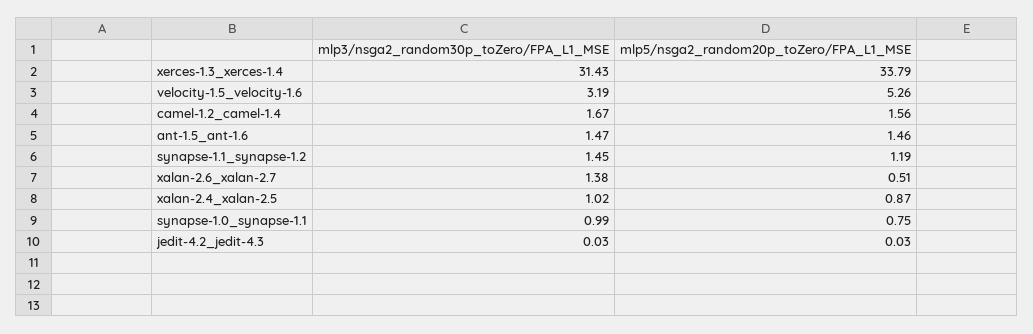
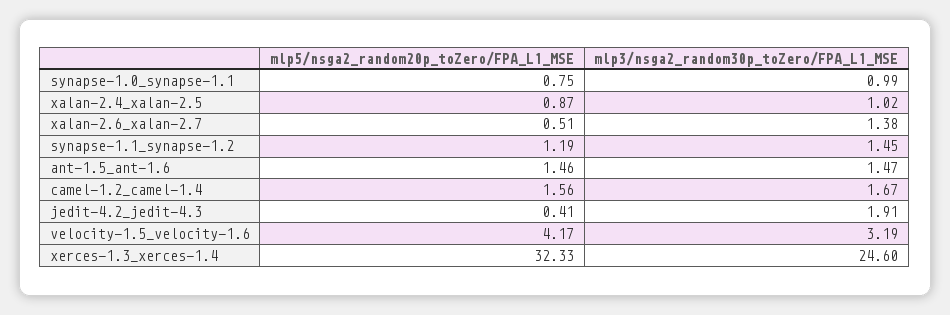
  {
    "mlp3/nsga2_random30p_toZero/FPA_L1_MSE": {
-     "xerces-1.3_xerces-1.4": 31.43,
+     "xerces-1.3_xerces-1.4": 24.6,
      "velocity-1.5_velocity-1.6": 3.19,
      "camel-1.2_camel-1.4": 1.67,
      "ant-1.5_ant-1.6": 1.47,
      "synapse-1.1_synapse-1.2": 1.45,
      "xalan-2.6_xalan-2.7": 1.38,
      "xalan-2.4_xalan-2.5": 1.02,
      "synapse-1.0_synapse-1.1": 0.99,
-     "jedit-4.2_jedit-4.3": 0.03
+     "jedit-4.2_jedit-4.3": 1.91
    },
    "mlp5/nsga2_random20p_toZero/FPA_L1_MSE": {
-     "xerces-1.3_xerces-1.4": 33.79,
+     "xerces-1.3_xerces-1.4": 32.33,
-     "velocity-1.5_velocity-1.6": 5.26,
+     "velocity-1.5_velocity-1.6": 4.17,
      "camel-1.2_camel-1.4": 1.56,
      "ant-1.5_ant-1.6": 1.46,
      "synapse-1.1_synapse-1.2": 1.19,
      "xalan-2.6_xalan-2.7": 0.51,
      "xalan-2.4_xalan-2.5": 0.87,
      "synapse-1.0_synapse-1.1": 0.75,
-     "jedit-4.2_jedit-4.3": 0.03
+     "jedit-4.2_jedit-4.3": 0.41
    }
  }

